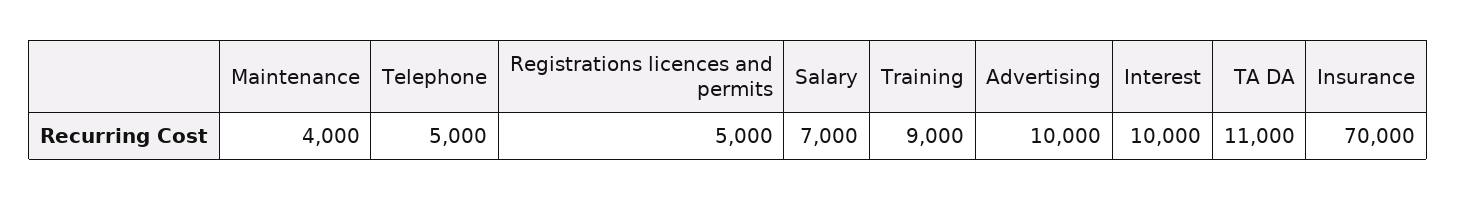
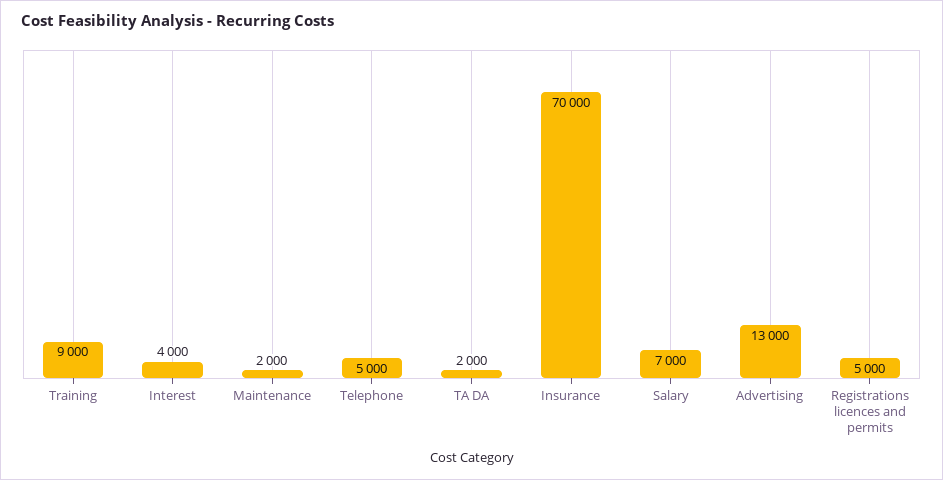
  {
-   "Maintenance": 4000,
+   "Maintenance": 2000,
    "Telephone": 5000,
    "Registrations licences and permits": 5000,
    "Salary": 7000,
    "Training": 9000,
-   "Advertising": 10000,
+   "Advertising": 13000,
-   "Interest": 10000,
+   "Interest": 4000,
-   "TA DA": 11000,
+   "TA DA": 2000,
    "Insurance": 70000
  }

